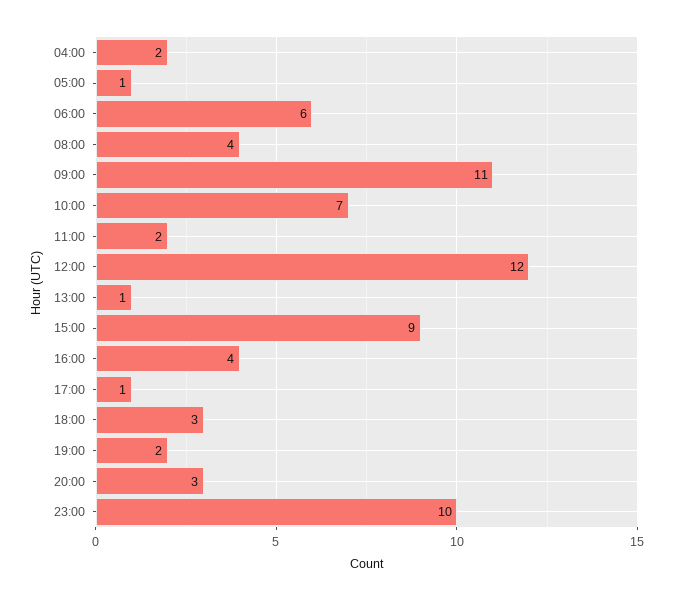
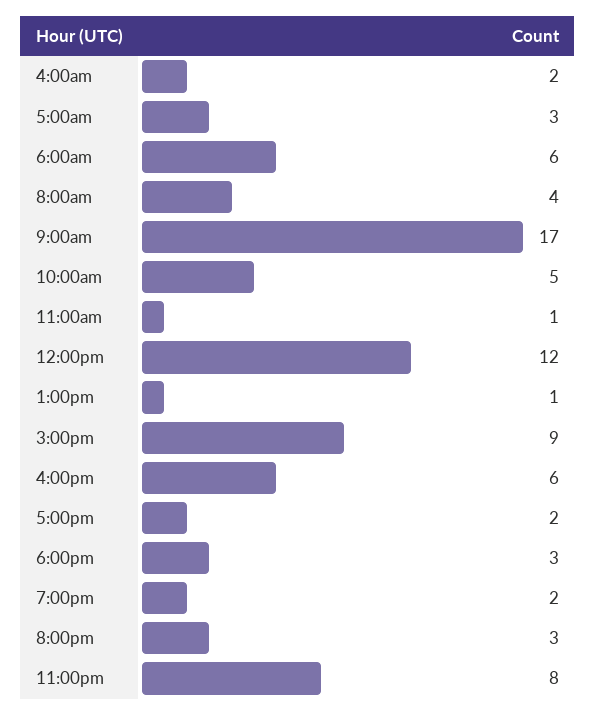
  {
    "04:00": 2,
-   "05:00": 1,
+   "05:00": 3,
    "06:00": 6,
    "08:00": 4,
-   "09:00": 11,
+   "09:00": 17,
-   "10:00": 7,
+   "10:00": 5,
-   "11:00": 2,
+   "11:00": 1,
    "12:00": 12,
    "13:00": 1,
    "15:00": 9,
-   "16:00": 4,
+   "16:00": 6,
-   "17:00": 1,
+   "17:00": 2,
    "18:00": 3,
    "19:00": 2,
    "20:00": 3,
-   "23:00": 10
+   "23:00": 8
  }

